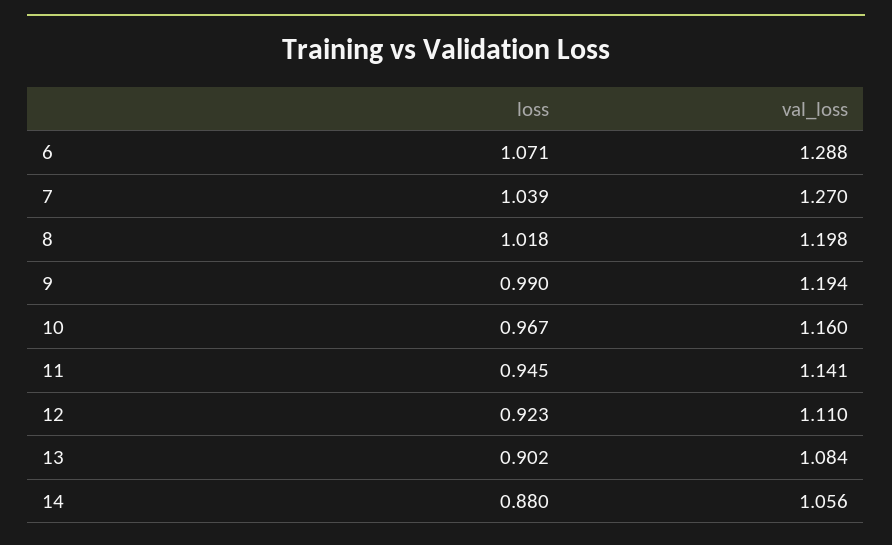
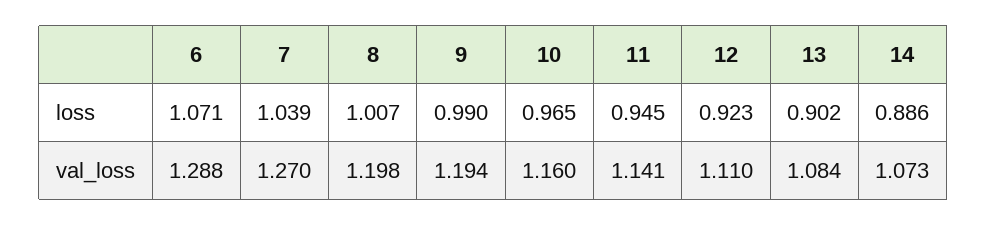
  {
    "loss": {
      "6": 1.071,
      "7": 1.039,
-     "8": 1.018,
+     "8": 1.007,
      "9": 0.99,
-     "10": 0.967,
+     "10": 0.965,
      "11": 0.945,
      "12": 0.923,
      "13": 0.902,
-     "14": 0.88
+     "14": 0.886
    },
    "val_loss": {
      "6": 1.288,
      "7": 1.27,
      "8": 1.198,
      "9": 1.194,
      "10": 1.16,
      "11": 1.141,
      "12": 1.11,
      "13": 1.084,
-     "14": 1.056
+     "14": 1.073
    }
  }

